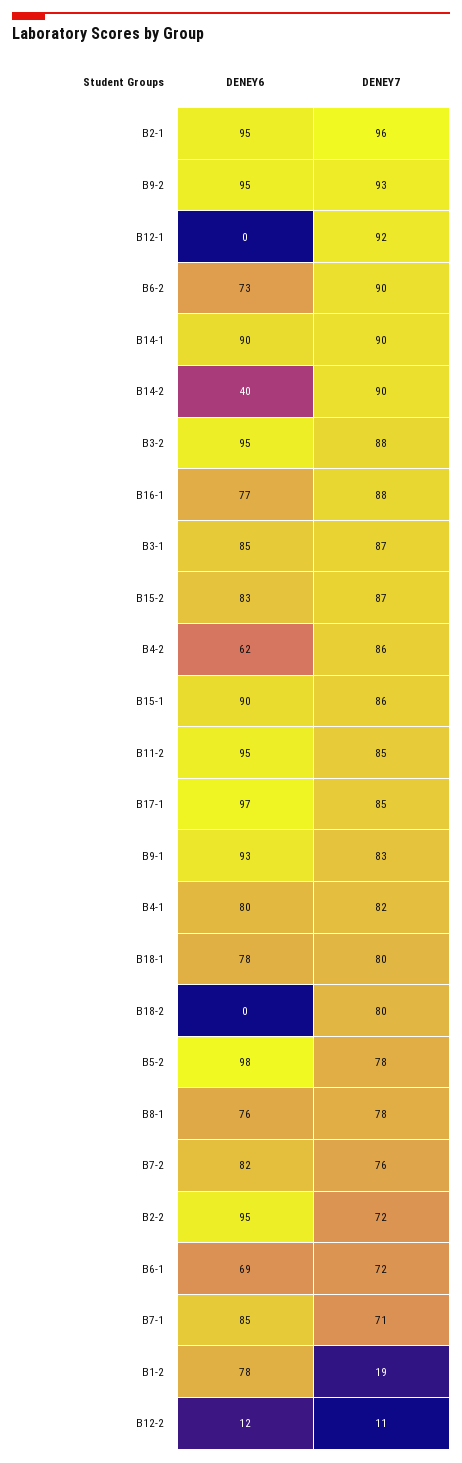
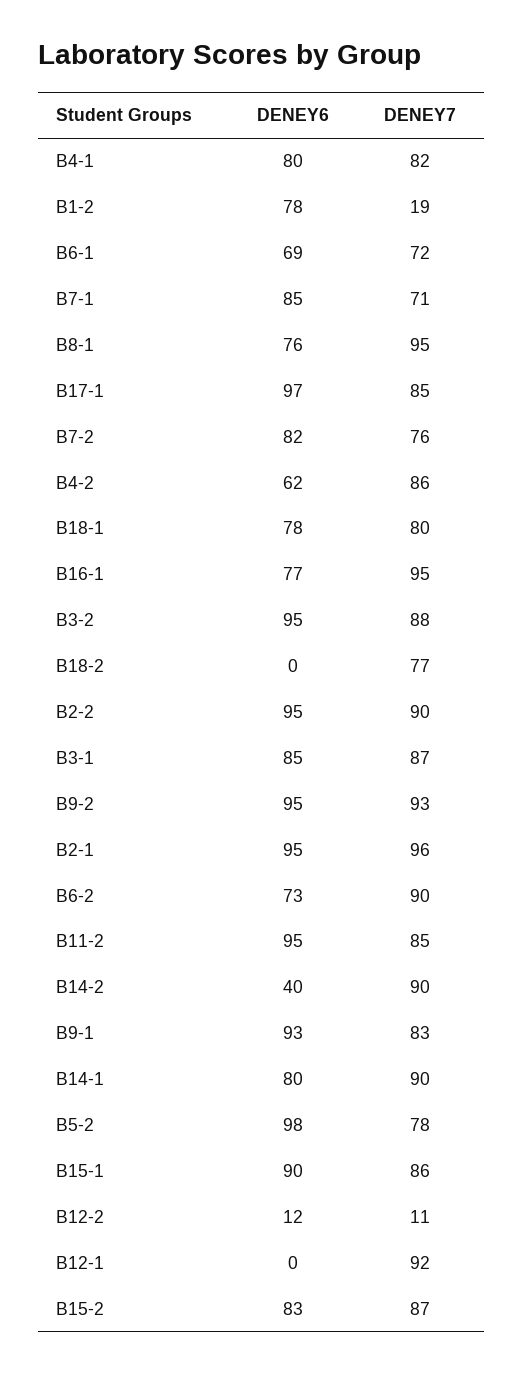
  {
    "DENEY6": {
      "B2-1": 95,
      "B9-2": 95,
      "B12-1": 0,
      "B6-2": 73,
-     "B14-1": 90,
+     "B14-1": 80,
      "B14-2": 40,
      "B3-2": 95,
      "B16-1": 77,
      "B3-1": 85,
      "B15-2": 83,
      "B4-2": 62,
      "B15-1": 90,
      "B11-2": 95,
      "B17-1": 97,
      "B9-1": 93,
      "B4-1": 80,
      "B18-1": 78,
      "B18-2": 0,
      "B5-2": 98,
      "B8-1": 76,
      "B7-2": 82,
      "B2-2": 95,
      "B6-1": 69,
      "B7-1": 85,
      "B1-2": 78,
      "B12-2": 12
    },
    "DENEY7": {
      "B2-1": 96,
      "B9-2": 93,
      "B12-1": 92,
      "B6-2": 90,
      "B14-1": 90,
      "B14-2": 90,
      "B3-2": 88,
-     "B16-1": 88,
+     "B16-1": 95,
      "B3-1": 87,
      "B15-2": 87,
      "B4-2": 86,
      "B15-1": 86,
      "B11-2": 85,
      "B17-1": 85,
      "B9-1": 83,
      "B4-1": 82,
      "B18-1": 80,
-     "B18-2": 80,
+     "B18-2": 77,
      "B5-2": 78,
-     "B8-1": 78,
+     "B8-1": 95,
      "B7-2": 76,
-     "B2-2": 72,
+     "B2-2": 90,
      "B6-1": 72,
      "B7-1": 71,
      "B1-2": 19,
      "B12-2": 11
    }
  }

